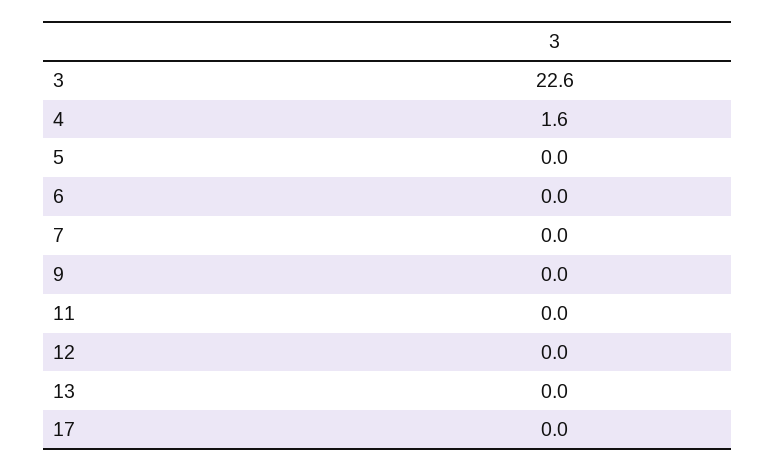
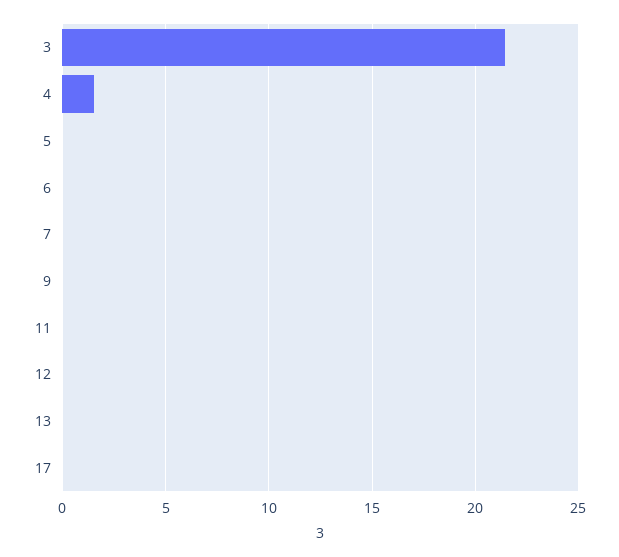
  {
-   "3": 22.6,
+   "3": 21.5,
    "4": 1.6,
    "5": 0,
    "6": 0,
    "7": 0,
    "9": 0,
    "11": 0,
    "12": 0,
    "13": 0,
    "17": 0
  }

